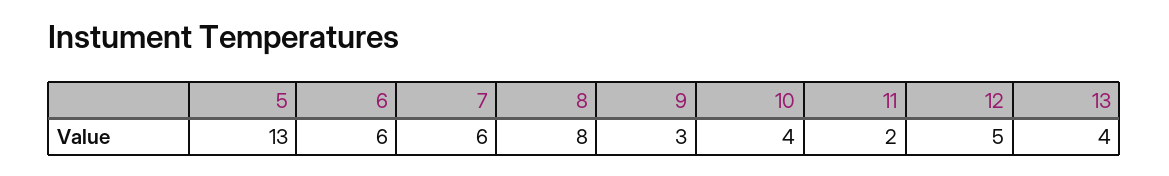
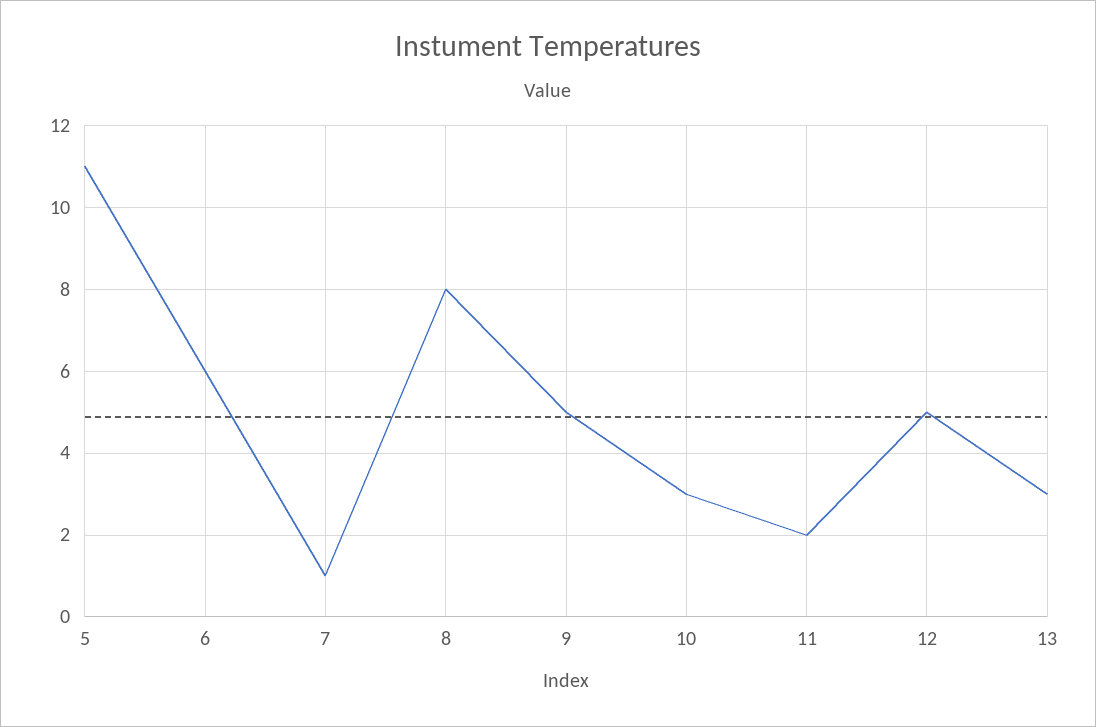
  {
-   "5": 13,
+   "5": 11,
    "6": 6,
-   "7": 6,
+   "7": 1,
    "8": 8,
-   "9": 3,
+   "9": 5,
-   "10": 4,
+   "10": 3,
    "11": 2,
    "12": 5,
-   "13": 4
+   "13": 3
  }

